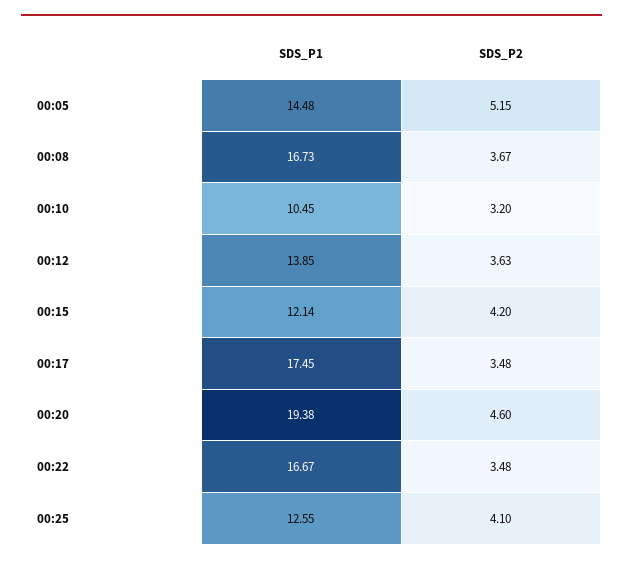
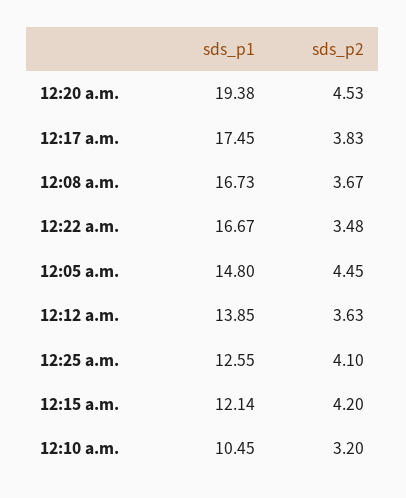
  {
    "SDS_P1": {
-     "00:05": 14.48,
+     "00:05": 14.8,
      "00:08": 16.73,
      "00:10": 10.45,
      "00:12": 13.85,
      "00:15": 12.14,
      "00:17": 17.45,
      "00:20": 19.38,
      "00:22": 16.67,
      "00:25": 12.55
    },
    "SDS_P2": {
-     "00:05": 5.15,
+     "00:05": 4.45,
      "00:08": 3.67,
      "00:10": 3.2,
      "00:12": 3.63,
      "00:15": 4.2,
-     "00:17": 3.48,
+     "00:17": 3.83,
-     "00:20": 4.6,
+     "00:20": 4.53,
      "00:22": 3.48,
      "00:25": 4.1
    }
  }

